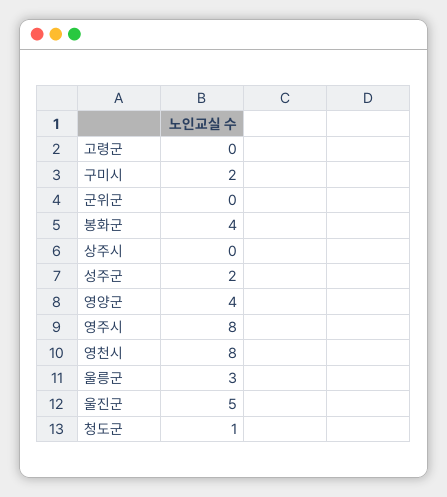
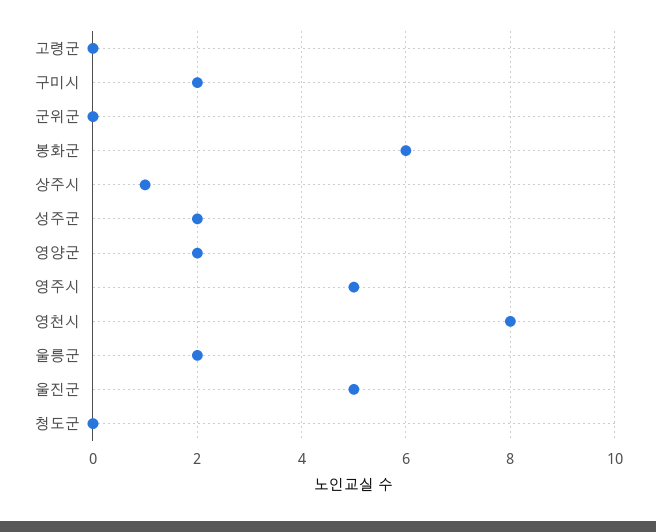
  {
    "고령군": 0,
    "구미시": 2,
    "군위군": 0,
-   "봉화군": 4,
+   "봉화군": 6,
-   "상주시": 0,
+   "상주시": 1,
    "성주군": 2,
-   "영양군": 4,
+   "영양군": 2,
-   "영주시": 8,
+   "영주시": 5,
    "영천시": 8,
-   "울릉군": 3,
+   "울릉군": 2,
    "울진군": 5,
-   "청도군": 1
+   "청도군": 0
  }

